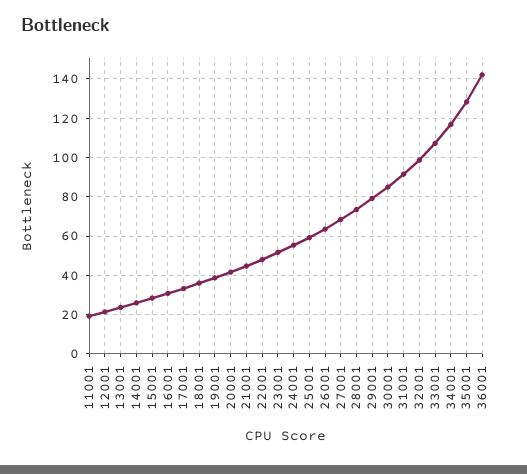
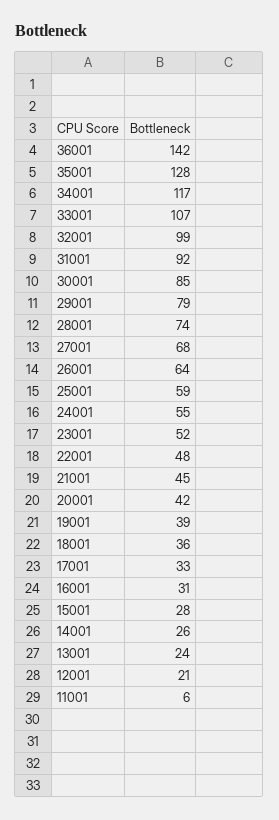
  {
-   "11001": 20,
+   "11001": 6,
    "12001": 21,
    "13001": 24,
    "14001": 26,
    "15001": 28,
    "16001": 31,
    "17001": 33,
    "18001": 36,
    "19001": 39,
    "20001": 42,
    "21001": 45,
    "22001": 48,
    "23001": 52,
    "24001": 55,
    "25001": 59,
    "26001": 64,
    "27001": 68,
    "28001": 74,
    "29001": 79,
    "30001": 85,
    "31001": 92,
    "32001": 99,
    "33001": 107,
    "34001": 117,
    "35001": 128,
    "36001": 142
  }

